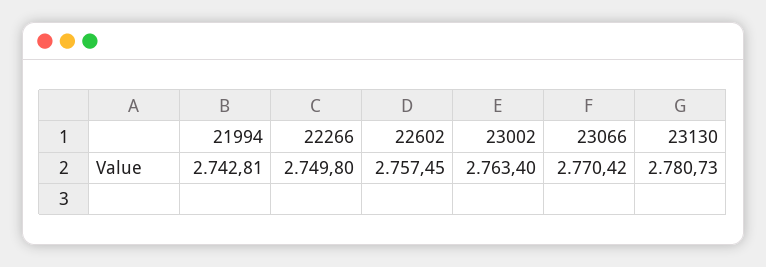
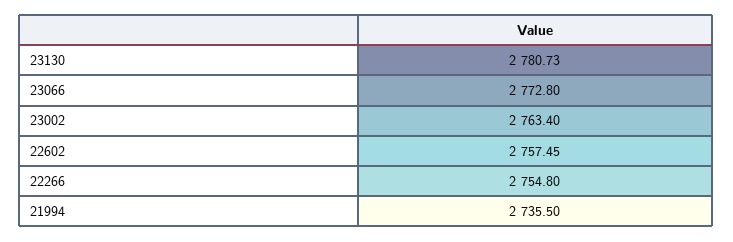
  {
-   "21994": 2742.81,
+   "21994": 2735.5,
-   "22266": 2749.8,
+   "22266": 2754.8,
    "22602": 2757.45,
    "23002": 2763.4,
-   "23066": 2770.42,
+   "23066": 2772.8,
    "23130": 2780.73
  }

